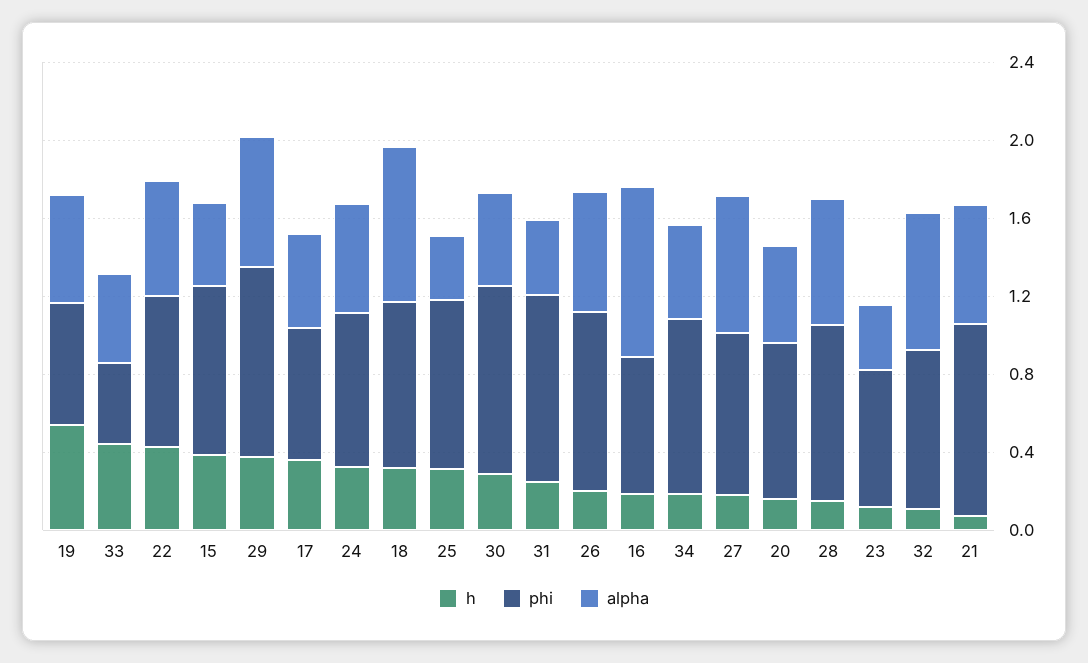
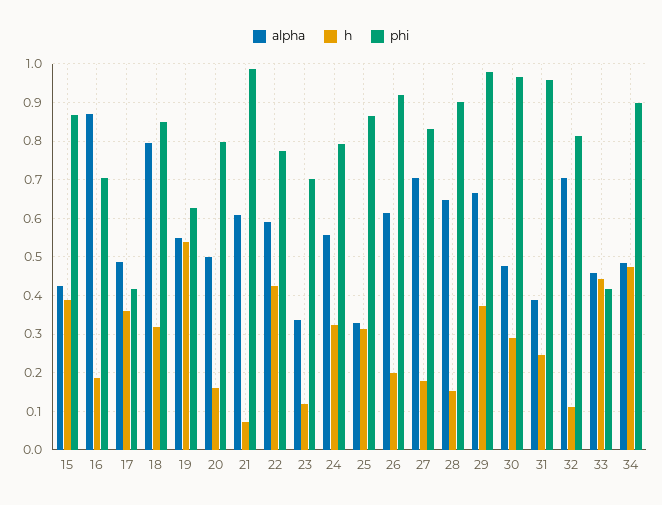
  {
    "h": {
      "19": 0.54,
      "33": 0.44,
      "22": 0.42,
      "15": 0.38,
      "29": 0.38,
      "17": 0.36,
      "24": 0.32,
      "18": 0.32,
      "25": 0.32,
      "30": 0.28,
      "31": 0.24,
      "26": 0.2,
      "16": 0.18,
-     "34": 0.2,
+     "34": 0.48,
      "27": 0.18,
      "20": 0.16,
      "28": 0.16,
      "23": 0.12,
      "32": 0.12,
      "21": 0.08
    },
    "phi": {
      "19": 0.62,
      "33": 0.42,
      "22": 0.78,
      "15": 0.86,
      "29": 0.98,
-     "17": 0.7,
+     "17": 0.42,
      "24": 0.8,
      "18": 0.84,
      "25": 0.86,
      "30": 0.96,
      "31": 0.96,
      "26": 0.92,
      "16": 0.7,
      "34": 0.9,
      "27": 0.84,
      "20": 0.8,
      "28": 0.9,
      "23": 0.7,
      "32": 0.82,
      "21": 0.98
    },
    "alpha": {
      "19": 0.56,
      "33": 0.46,
      "22": 0.6,
      "15": 0.42,
      "29": 0.66,
      "17": 0.48,
      "24": 0.56,
      "18": 0.8,
      "25": 0.32,
      "30": 0.48,
      "31": 0.38,
      "26": 0.62,
      "16": 0.88,
      "34": 0.48,
      "27": 0.7,
      "20": 0.5,
      "28": 0.64,
      "23": 0.34,
      "32": 0.7,
      "21": 0.6
    }
  }

